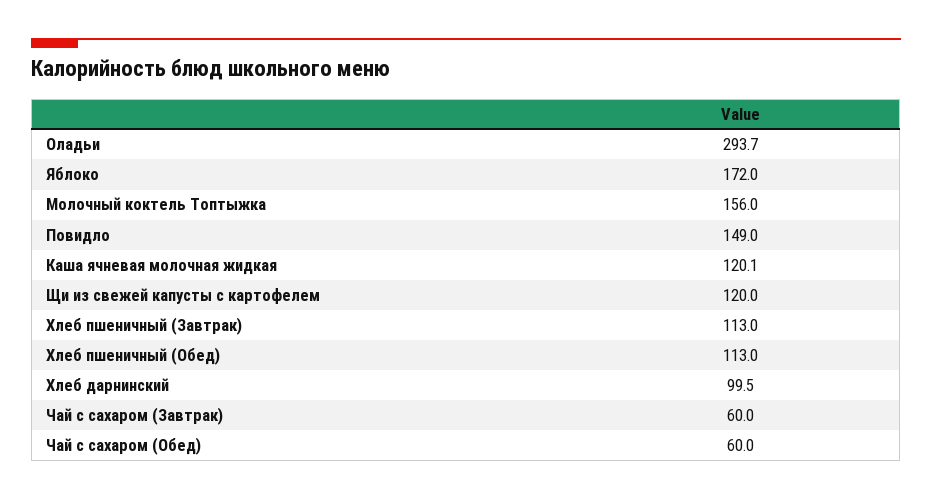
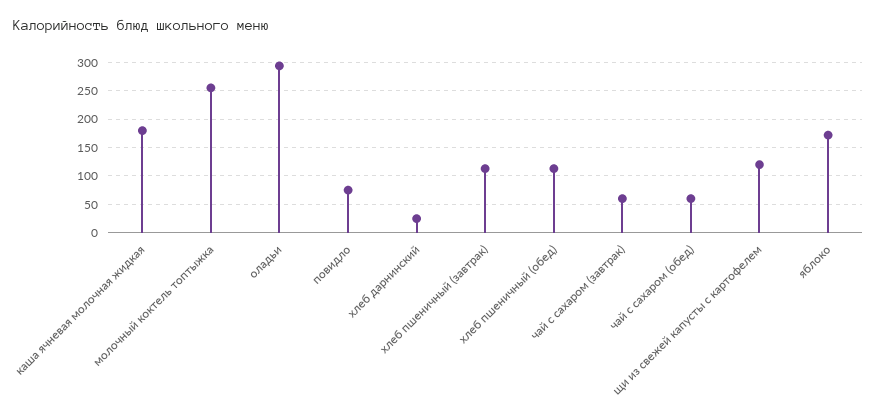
  {
    "Оладьи": 293.7,
    "Яблоко": 172,
-   "Молочный коктель Топтыжка": 156,
+   "Молочный коктель Топтыжка": 250,
-   "Повидло": 149,
+   "Повидло": 75,
-   "Каша ячневая молочная жидкая": 120.1,
+   "Каша ячневая молочная жидкая": 175,
    "Щи из свежей капусты с картофелем": 120,
    "Хлеб пшеничный (Завтрак)": 113,
    "Хлеб пшеничный (Обед)": 113,
-   "Хлеб дарнинский": 99.5,
+   "Хлеб дарнинский": 25,
    "Чай с сахаром (Завтрак)": 60,
    "Чай с сахаром (Обед)": 60
  }

